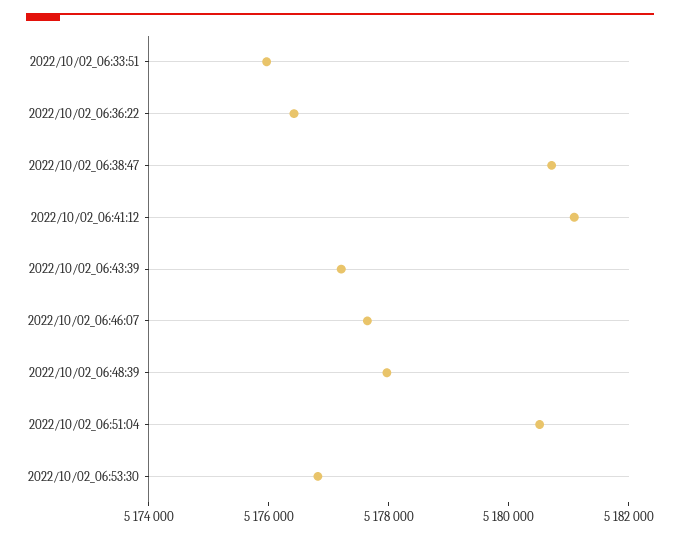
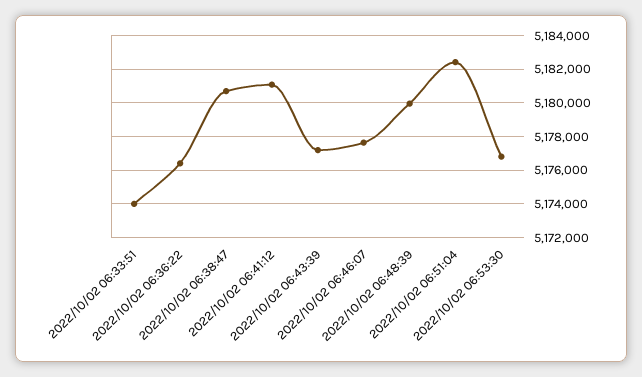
  {
-   "2022/10/02_06:33:51": 5176000,
+   "2022/10/02_06:33:51": 5174000,
    "2022/10/02_06:36:22": 5176500,
    "2022/10/02_06:38:47": 5180500,
    "2022/10/02_06:41:12": 5181000,
    "2022/10/02_06:43:39": 5177000,
    "2022/10/02_06:46:07": 5177500,
-   "2022/10/02_06:48:39": 5178000,
+   "2022/10/02_06:48:39": 5180000,
-   "2022/10/02_06:51:04": 5180500,
+   "2022/10/02_06:51:04": 5182500,
    "2022/10/02_06:53:30": 5177000
  }

